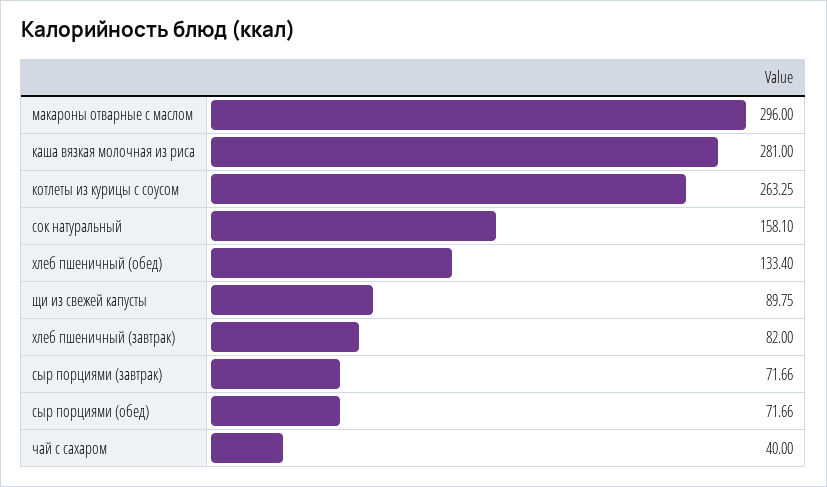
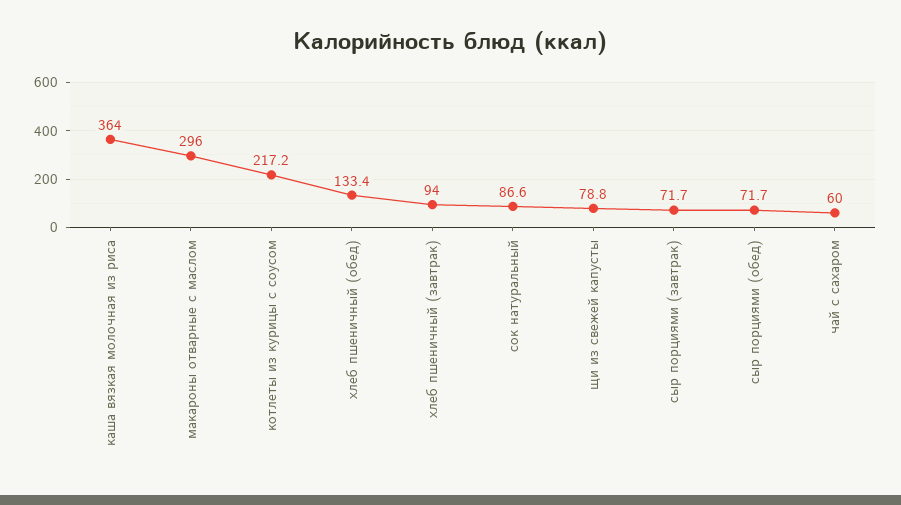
  {
    "макароны отварные с маслом": 296,
-   "каша вязкая молочная из риса": 281,
+   "каша вязкая молочная из риса": 364,
-   "котлеты из курицы с соусом": 263.25,
+   "котлеты из курицы с соусом": 217.2,
-   "сок натуральный": 158.1,
+   "сок натуральный": 86.6,
    "хлеб пшеничный (обед)": 133.4,
-   "щи из свежей капусты": 89.75,
+   "щи из свежей капусты": 78.8,
-   "хлеб пшеничный (завтрак)": 82,
+   "хлеб пшеничный (завтрак)": 94,
    "сыр порциями (завтрак)": 71.66,
    "сыр порциями (обед)": 71.66,
-   "чай с сахаром": 40
+   "чай с сахаром": 60
  }

